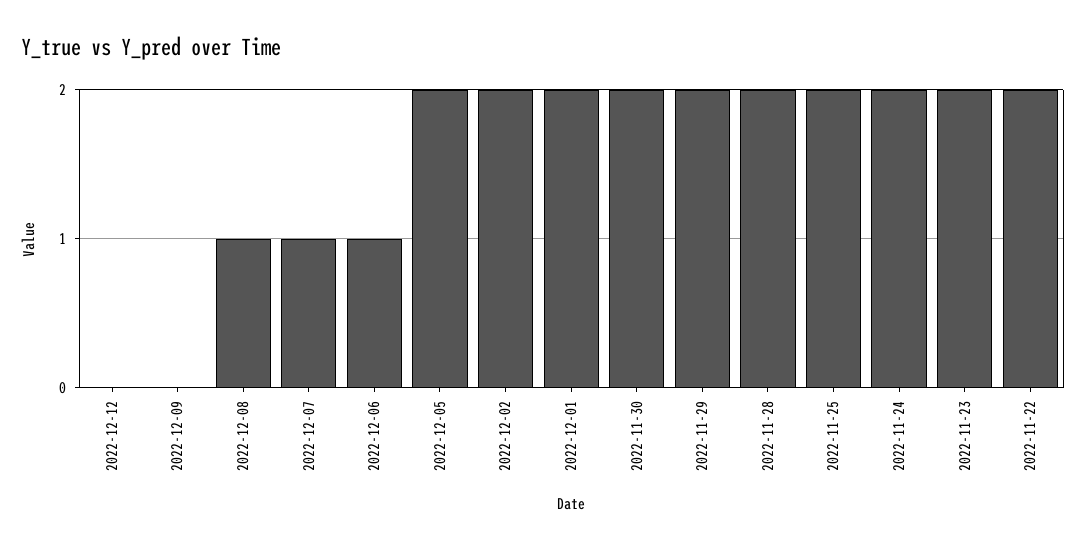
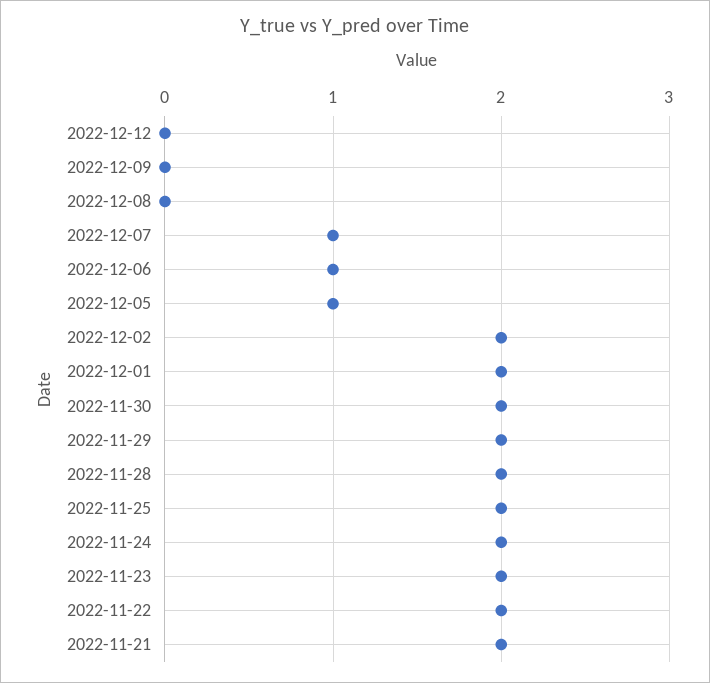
  {
    "2022-12-12": 0,
    "2022-12-09": 0,
-   "2022-12-08": 1,
+   "2022-12-08": 0,
    "2022-12-07": 1,
    "2022-12-06": 1,
-   "2022-12-05": 2,
+   "2022-12-05": 1,
    "2022-12-02": 2,
    "2022-12-01": 2,
    "2022-11-30": 2,
    "2022-11-29": 2,
    "2022-11-28": 2,
    "2022-11-25": 2,
    "2022-11-24": 2,
    "2022-11-23": 2,
-   "2022-11-22": 2
+   "2022-11-22": 2,
+   "2022-11-21": 2
  }

